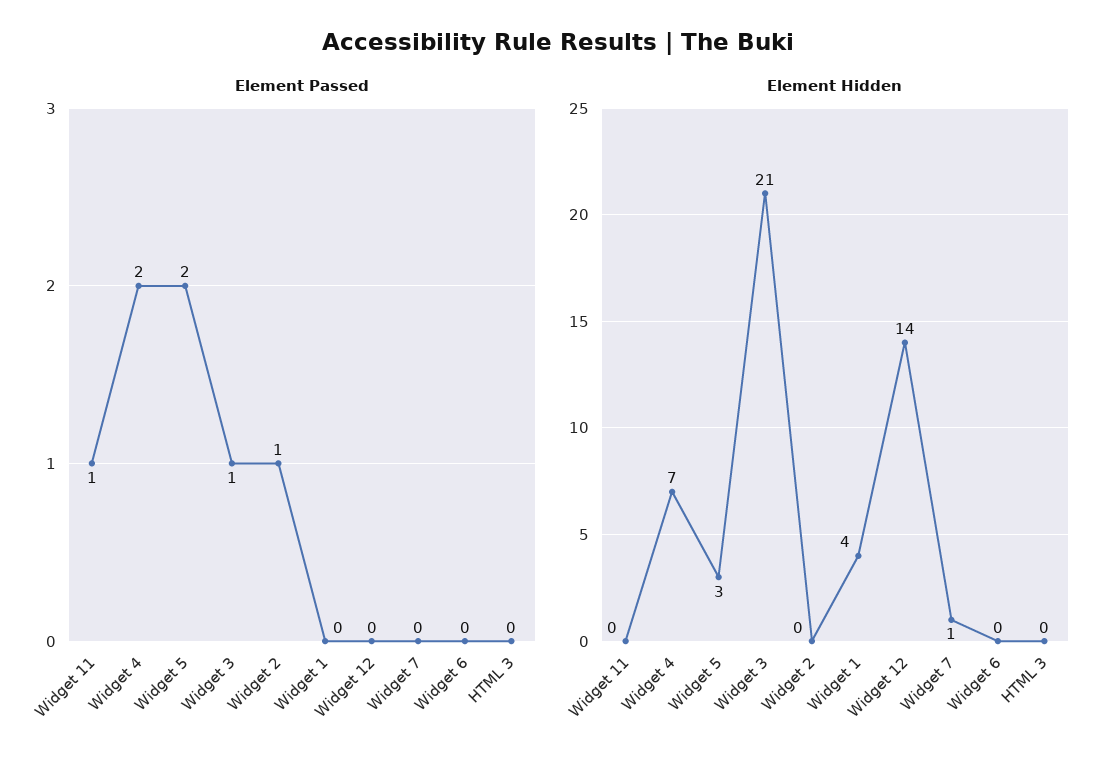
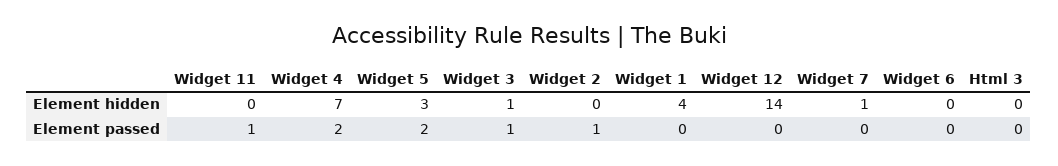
  {
    "Element Passed": {
      "Widget 11": 1,
      "Widget 4": 2,
      "Widget 5": 2,
      "Widget 3": 1,
      "Widget 2": 1,
      "Widget 1": 0,
      "Widget 12": 0,
      "Widget 7": 0,
      "Widget 6": 0,
      "HTML 3": 0
    },
    "Element Hidden": {
      "Widget 11": 0,
      "Widget 4": 7,
      "Widget 5": 3,
-     "Widget 3": 21,
+     "Widget 3": 1,
      "Widget 2": 0,
      "Widget 1": 4,
      "Widget 12": 14,
      "Widget 7": 1,
      "Widget 6": 0,
      "HTML 3": 0
    }
  }

